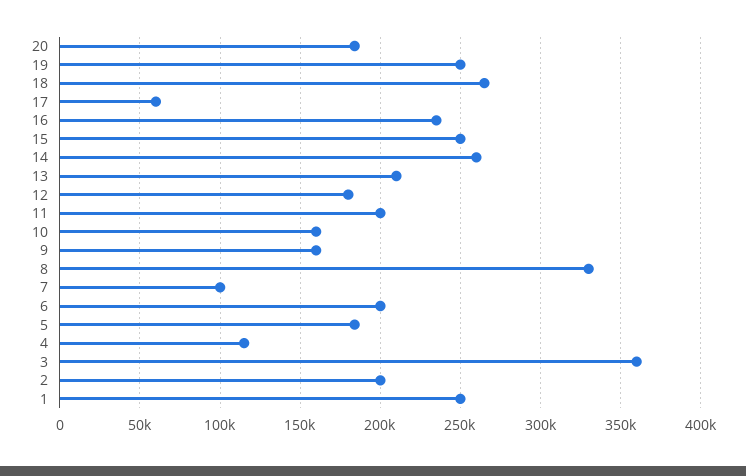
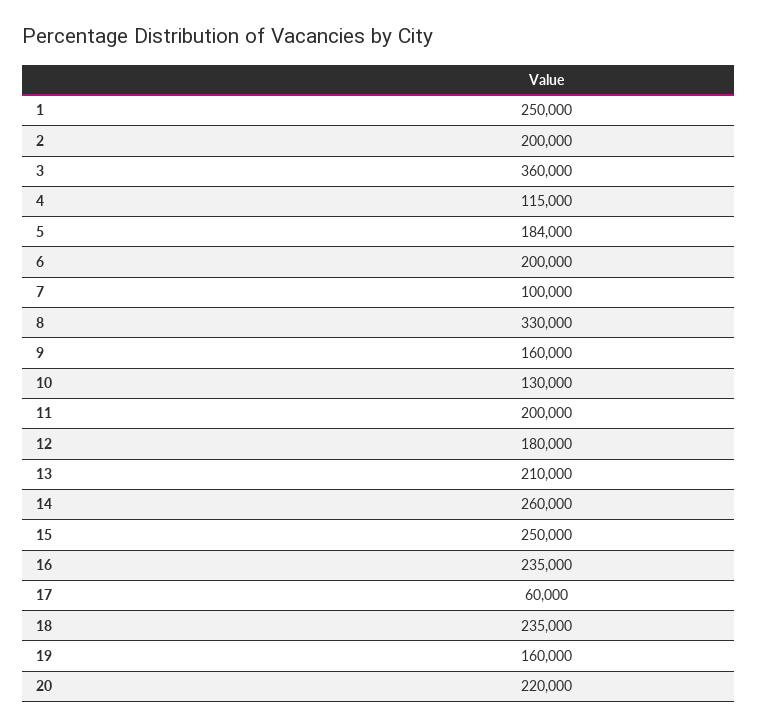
  {
-   "20": 185000,
+   "20": 220000,
-   "19": 250000,
+   "19": 160000,
-   "18": 265000,
+   "18": 235000,
    "17": 60000,
    "16": 235000,
    "15": 250000,
    "14": 260000,
    "13": 210000,
    "12": 180000,
    "11": 200000,
-   "10": 160000,
+   "10": 130000,
    "9": 160000,
    "8": 330000,
    "7": 100000,
    "6": 200000,
    "5": 184000,
    "4": 115000,
    "3": 360000,
    "2": 200000,
    "1": 250000
  }

